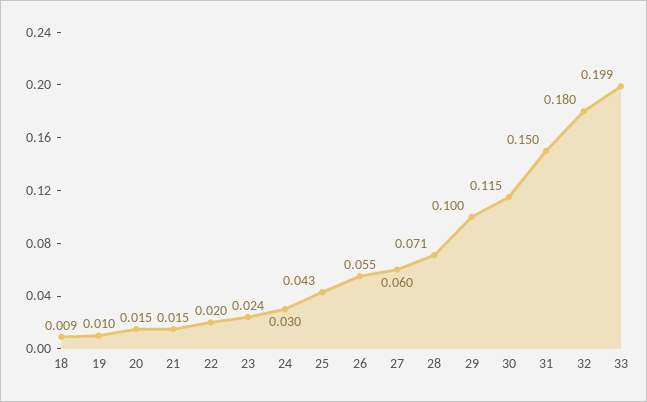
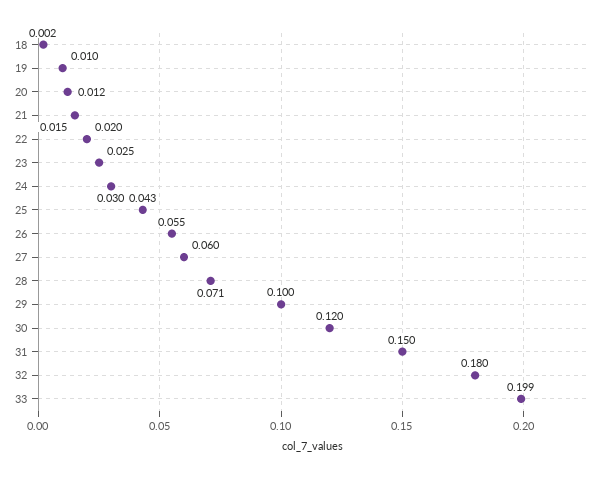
  {
-   "18": 0.009,
+   "18": 0.002,
    "19": 0.01,
-   "20": 0.015,
+   "20": 0.012,
    "21": 0.015,
    "22": 0.02,
-   "23": 0.024,
+   "23": 0.025,
    "24": 0.03,
    "25": 0.043,
    "26": 0.055,
    "27": 0.06,
    "28": 0.071,
    "29": 0.1,
-   "30": 0.115,
+   "30": 0.12,
    "31": 0.15,
    "32": 0.18,
    "33": 0.199
  }

